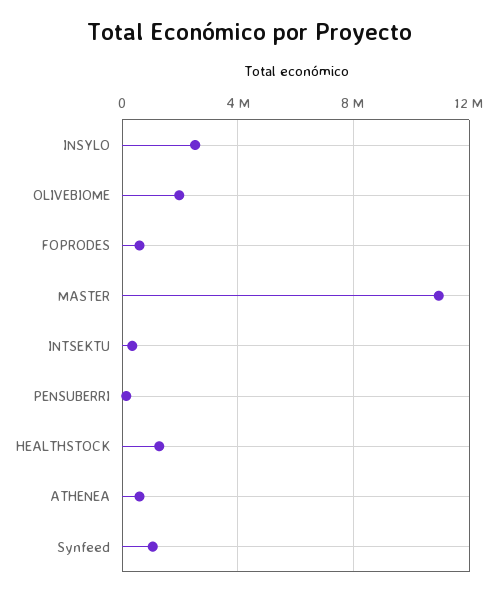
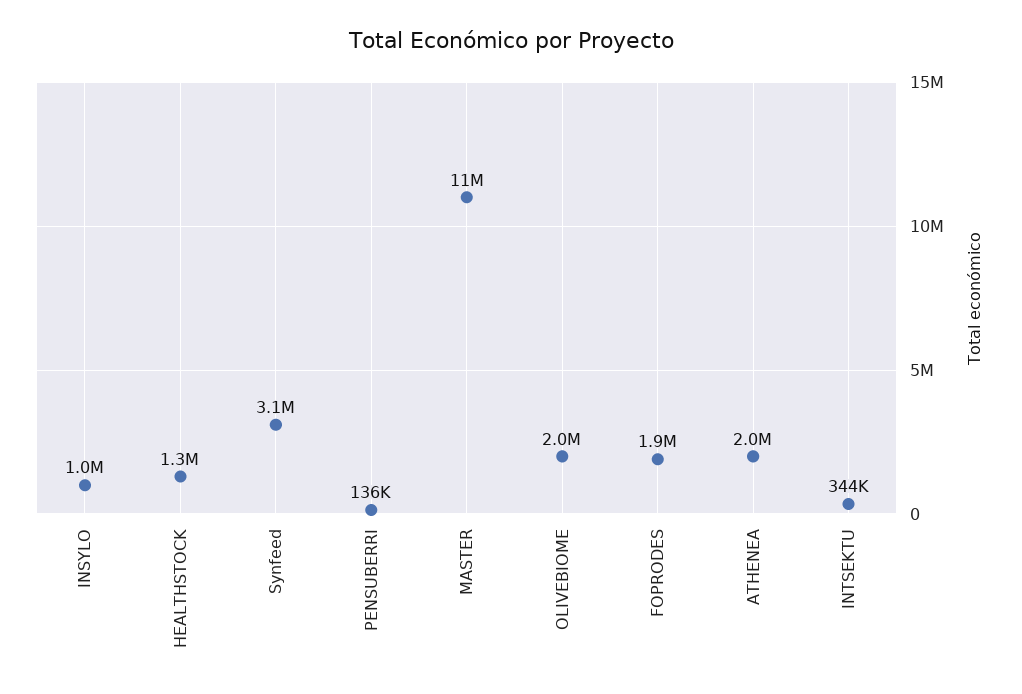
  {
-   "INSYLO": 2500000,
+   "INSYLO": 1000000,
    "OLIVEBIOME": 2000000,
-   "FOPRODES": 500000,
+   "FOPRODES": 1900000,
    "MASTER": 11000000,
    "INTSEKTU": 344000,
    "PENSUBERRI": 136000,
    "HEALTHSTOCK": 1300000,
-   "ATHENEA": 500000,
+   "ATHENEA": 2000000,
-   "Synfeed": 1000000
+   "Synfeed": 3100000
  }

